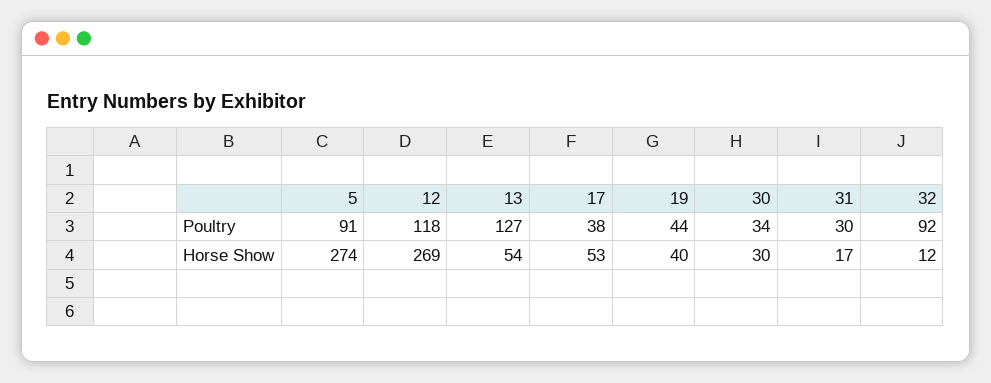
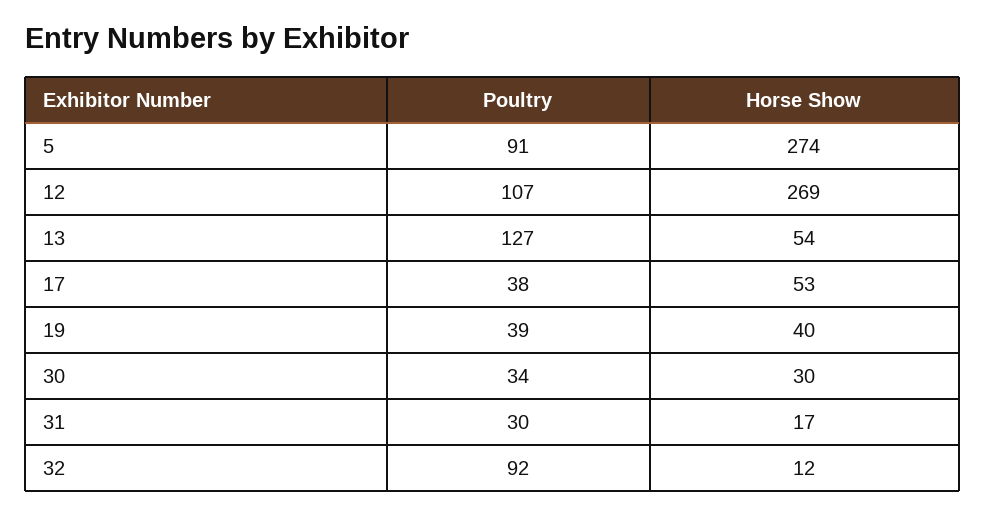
  {
    "5": {
      "Poultry": 91,
      "Horse Show": 274
    },
    "12": {
-     "Poultry": 118,
+     "Poultry": 107,
      "Horse Show": 269
    },
    "13": {
      "Poultry": 127,
      "Horse Show": 54
    },
    "17": {
      "Poultry": 38,
      "Horse Show": 53
    },
    "19": {
-     "Poultry": 44,
+     "Poultry": 39,
      "Horse Show": 40
    },
    "30": {
      "Poultry": 34,
      "Horse Show": 30
    },
    "31": {
      "Poultry": 30,
      "Horse Show": 17
    },
    "32": {
      "Poultry": 92,
      "Horse Show": 12
    }
  }

